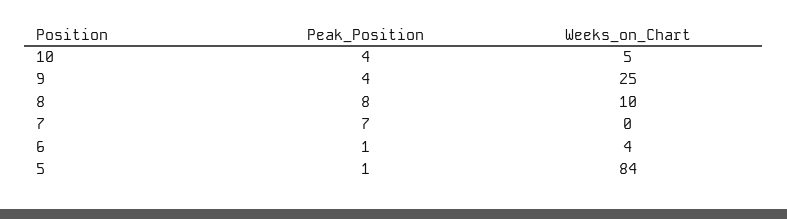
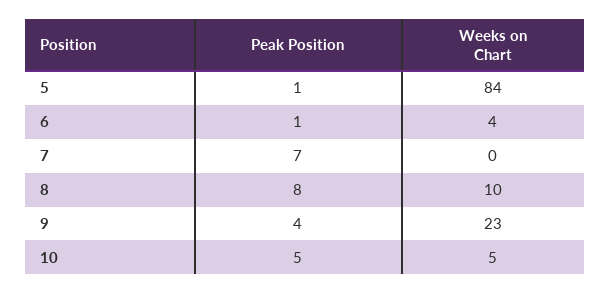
  {
    "Peak_Position": {
-     "10": 4,
+     "10": 5,
      "9": 4,
      "8": 8,
      "7": 7,
      "6": 1,
      "5": 1
    },
    "Weeks_on_Chart": {
      "10": 5,
-     "9": 25,
+     "9": 23,
      "8": 10,
      "7": 0,
      "6": 4,
      "5": 84
    }
  }

